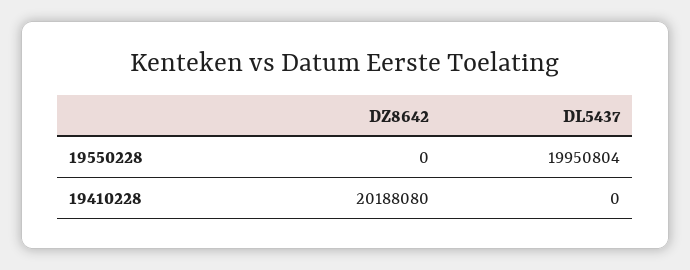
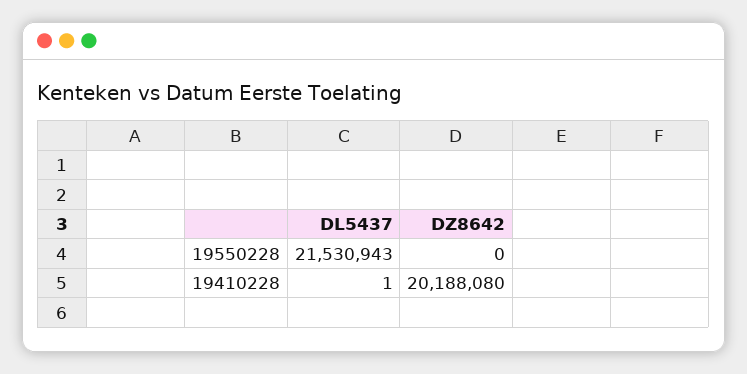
  {
    "DZ8642": {
      "19550228": 0,
      "19410228": 20188080
    },
    "DL5437": {
-     "19550228": 19950804,
+     "19550228": 21530943,
-     "19410228": 0
+     "19410228": 1
    }
  }

